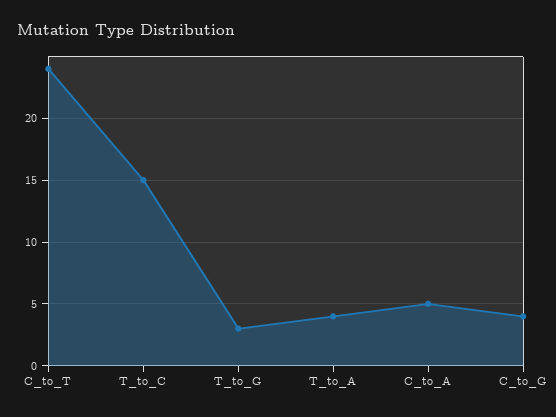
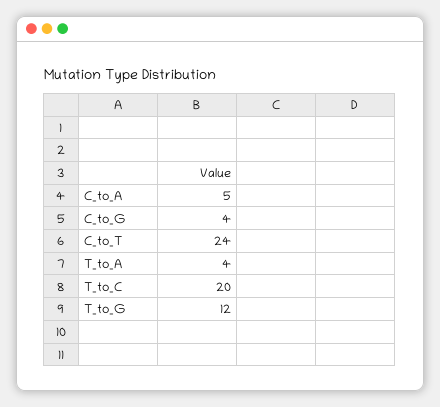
  {
    "C_to_T": 24,
-   "T_to_C": 15,
+   "T_to_C": 20,
-   "T_to_G": 3,
+   "T_to_G": 12,
    "T_to_A": 4,
    "C_to_A": 5,
    "C_to_G": 4
  }

